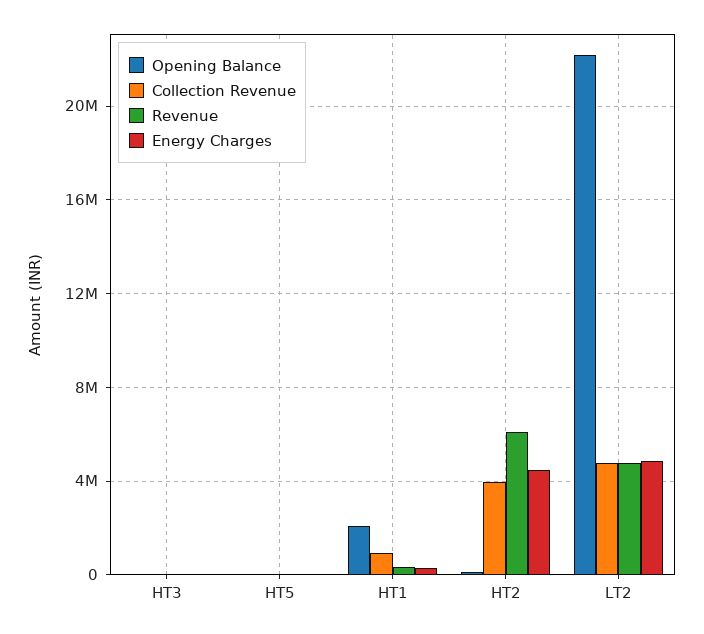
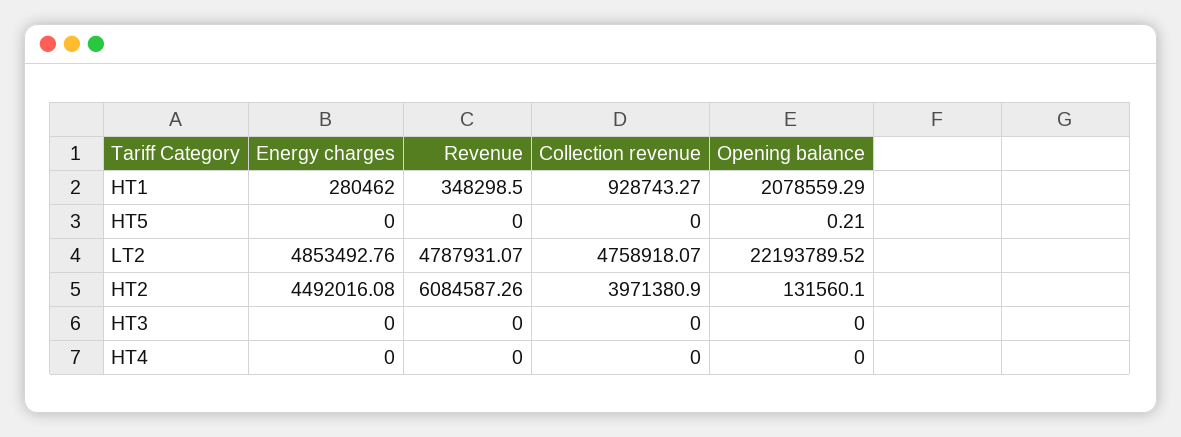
  {
    "Opening Balance": {
      "HT3": 0,
      "HT5": 0.21,
      "HT1": 2078559.29,
      "HT2": 131560.1,
-     "LT2": 22193789.52
+     "LT2": 22193789.52,
+     "HT4": 0
    },
    "Collection Revenue": {
      "HT3": 0,
      "HT5": 0,
      "HT1": 928743.27,
      "HT2": 3971380.9,
-     "LT2": 4758918.07
+     "LT2": 4758918.07,
+     "HT4": 0
    },
    "Revenue": {
      "HT3": 0,
      "HT5": 0,
      "HT1": 348298.5,
      "HT2": 6084587.26,
-     "LT2": 4787931.07
+     "LT2": 4787931.07,
+     "HT4": 0
    },
    "Energy Charges": {
      "HT3": 0,
      "HT5": 0,
      "HT1": 280462,
      "HT2": 4492016.08,
-     "LT2": 4853492.76
+     "LT2": 4853492.76,
+     "HT4": 0
    }
  }

